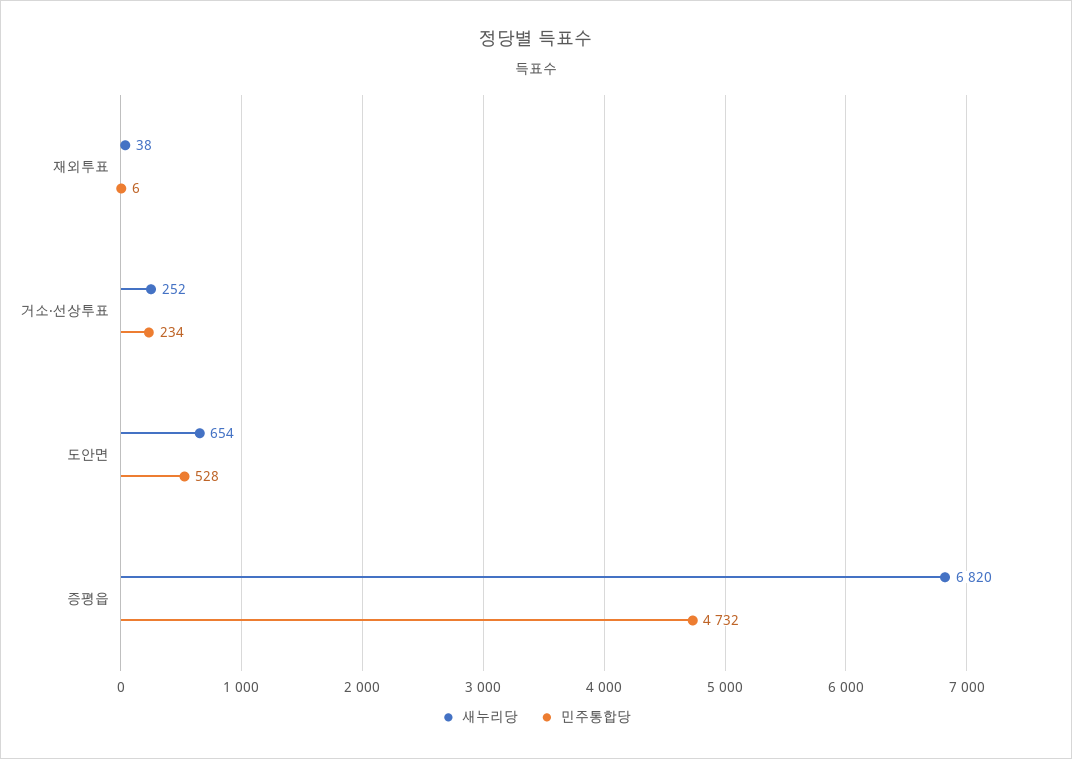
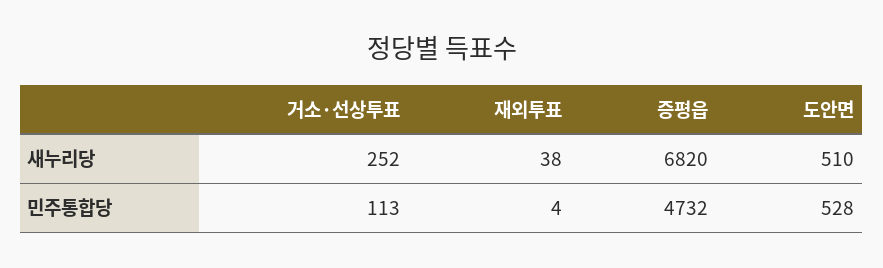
  {
    "새누리당": {
      "재외투표": 38,
      "거소·선상투표": 252,
-     "도안면": 654,
+     "도안면": 510,
      "증평읍": 6820
    },
    "민주통합당": {
-     "재외투표": 6,
+     "재외투표": 4,
-     "거소·선상투표": 234,
+     "거소·선상투표": 113,
      "도안면": 528,
      "증평읍": 4732
    }
  }

